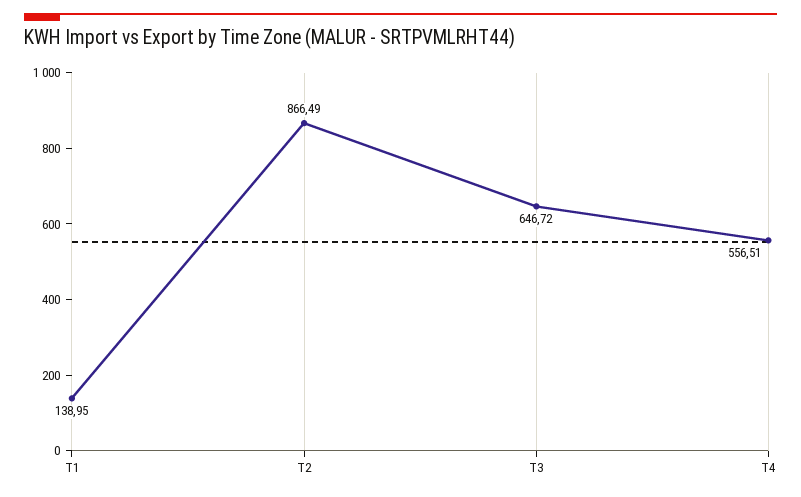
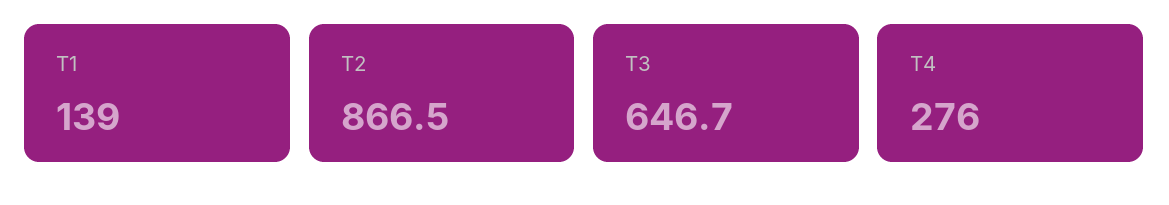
  {
    "T1": 138.95,
    "T2": 866.49,
    "T3": 646.72,
-   "T4": 556.51
+   "T4": 276
  }

